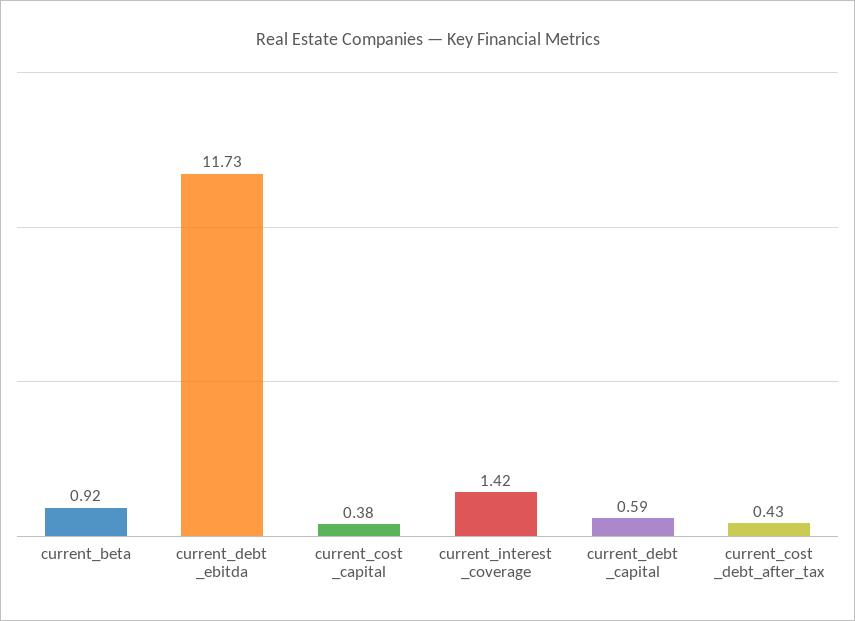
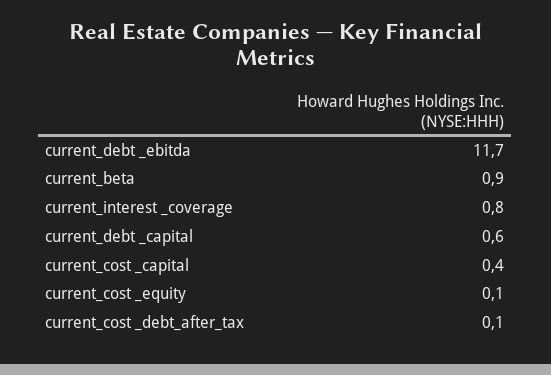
  {
    "current_beta": 0.92,
    "current_debt _ebitda": 11.73,
    "current_cost _capital": 0.38,
-   "current_interest _coverage": 1.42,
+   "current_interest _coverage": 0.8,
    "current_debt _capital": 0.59,
-   "current_cost _debt_after_tax": 0.43
+   "current_cost _debt_after_tax": 0.1,
+   "current_cost _equity": 0.1
  }

